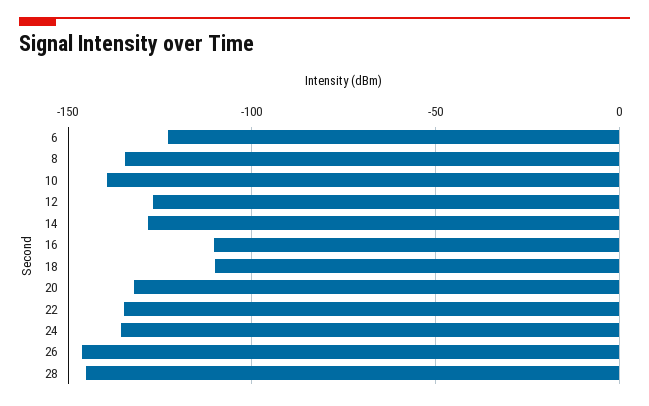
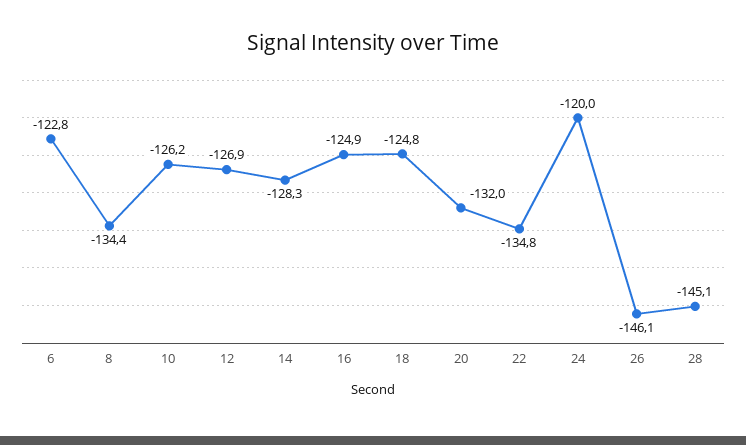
  {
    "6": -122.8,
    "8": -134.4,
-   "10": -140,
+   "10": -126.2,
    "12": -126.9,
    "14": -128.3,
-   "16": -110,
+   "16": -124.9,
-   "18": -110,
+   "18": -124.8,
    "20": -132,
    "22": -134.8,
-   "24": -135,
+   "24": -120,
    "26": -146.1,
    "28": -145.1
  }

